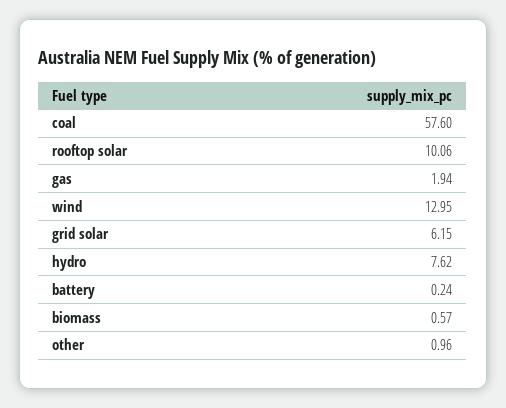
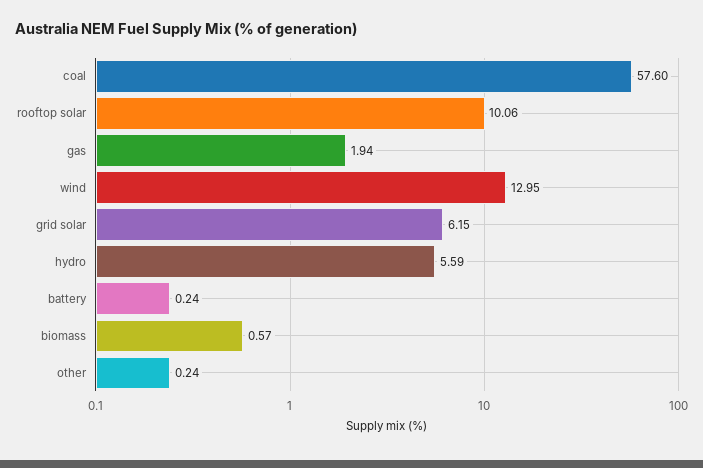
  {
    "coal": 57.6,
    "rooftop solar": 10.06,
    "gas": 1.94,
    "wind": 12.95,
    "grid solar": 6.15,
-   "hydro": 7.62,
+   "hydro": 5.59,
    "battery": 0.24,
    "biomass": 0.57,
-   "other": 0.96
+   "other": 0.24
  }

